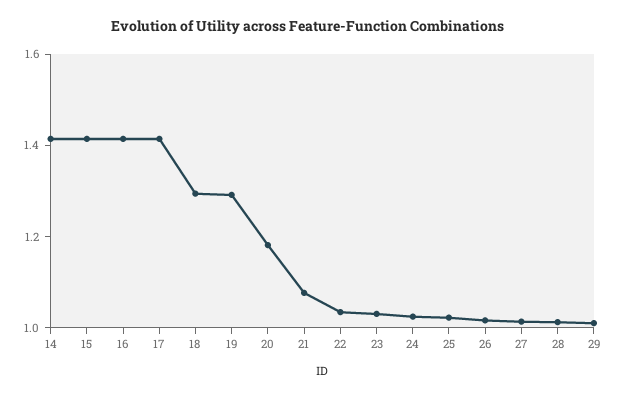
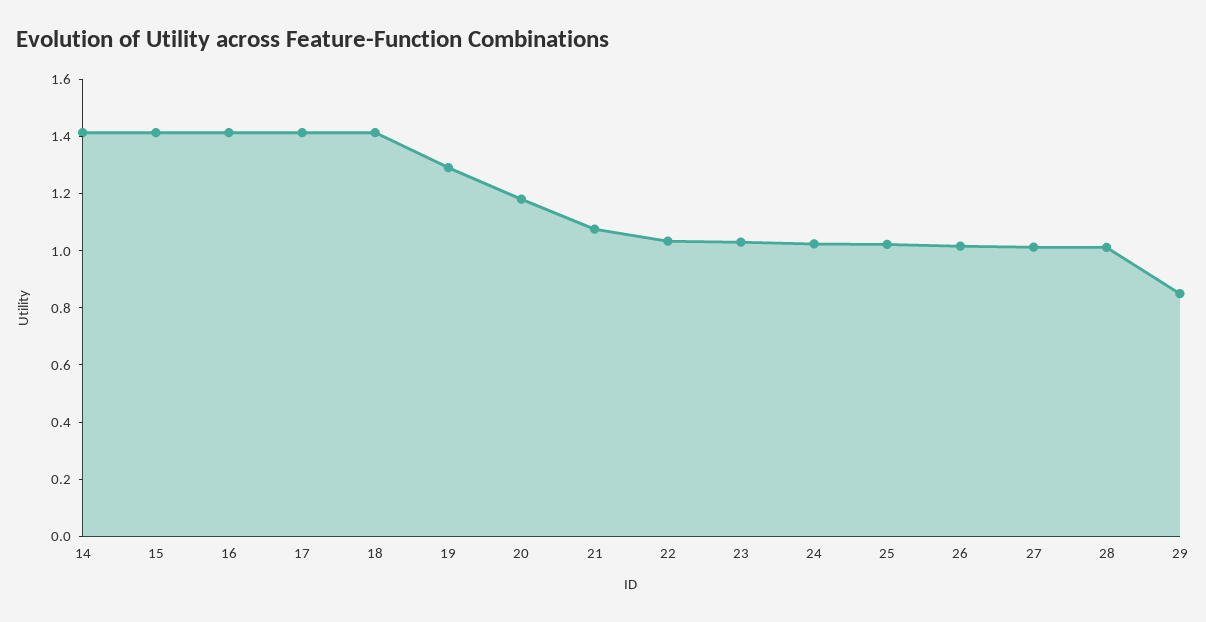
  {
    "14": 1.4,
    "15": 1.4,
    "16": 1.4,
    "17": 1.4,
-   "18": 1.3,
+   "18": 1.4,
    "19": 1.3,
    "20": 1.2,
    "21": 1.1,
    "22": 1.05,
    "23": 1.05,
    "24": 1,
    "25": 1,
    "26": 1,
    "27": 1,
    "28": 1,
-   "29": 1
+   "29": 0.85
  }

